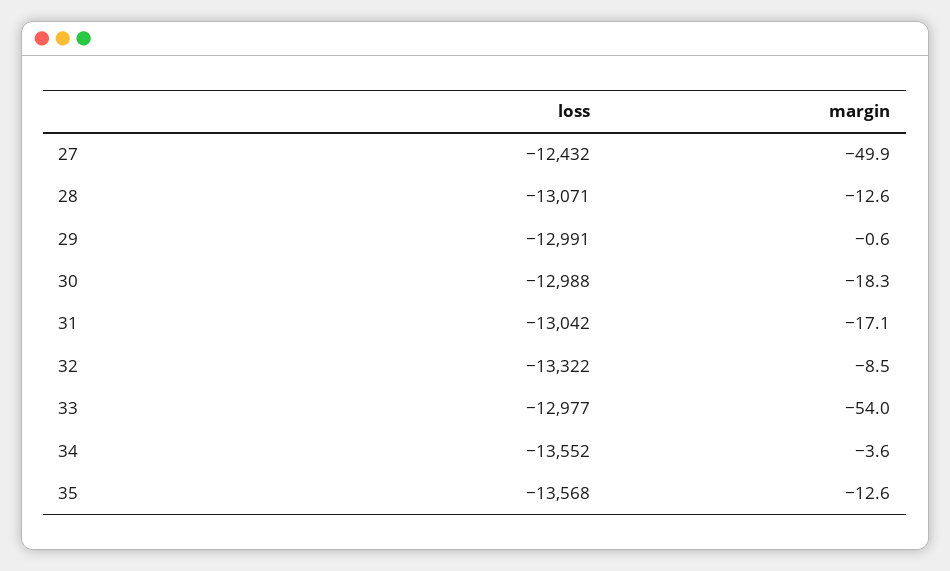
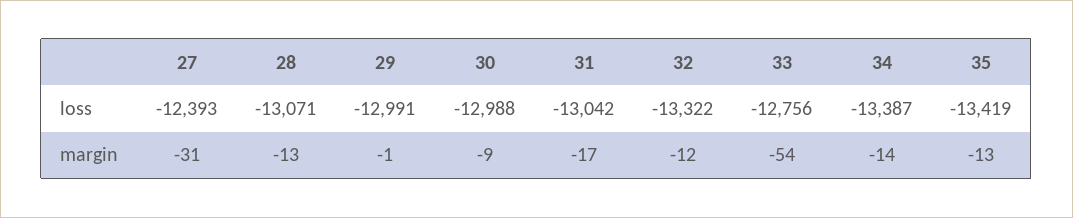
  {
    "loss": {
-     "27": -12432,
+     "27": -12393,
      "28": -13071,
      "29": -12991,
      "30": -12988,
      "31": -13042,
      "32": -13322,
-     "33": -12977,
+     "33": -12756,
-     "34": -13552,
+     "34": -13387,
-     "35": -13568
+     "35": -13419
    },
    "margin": {
-     "27": -49.9,
+     "27": -31,
      "28": -12.6,
      "29": -0.6,
-     "30": -18.3,
+     "30": -9,
      "31": -17.1,
-     "32": -8.5,
+     "32": -12,
      "33": -54,
-     "34": -3.6,
+     "34": -14,
      "35": -12.6
    }
  }

